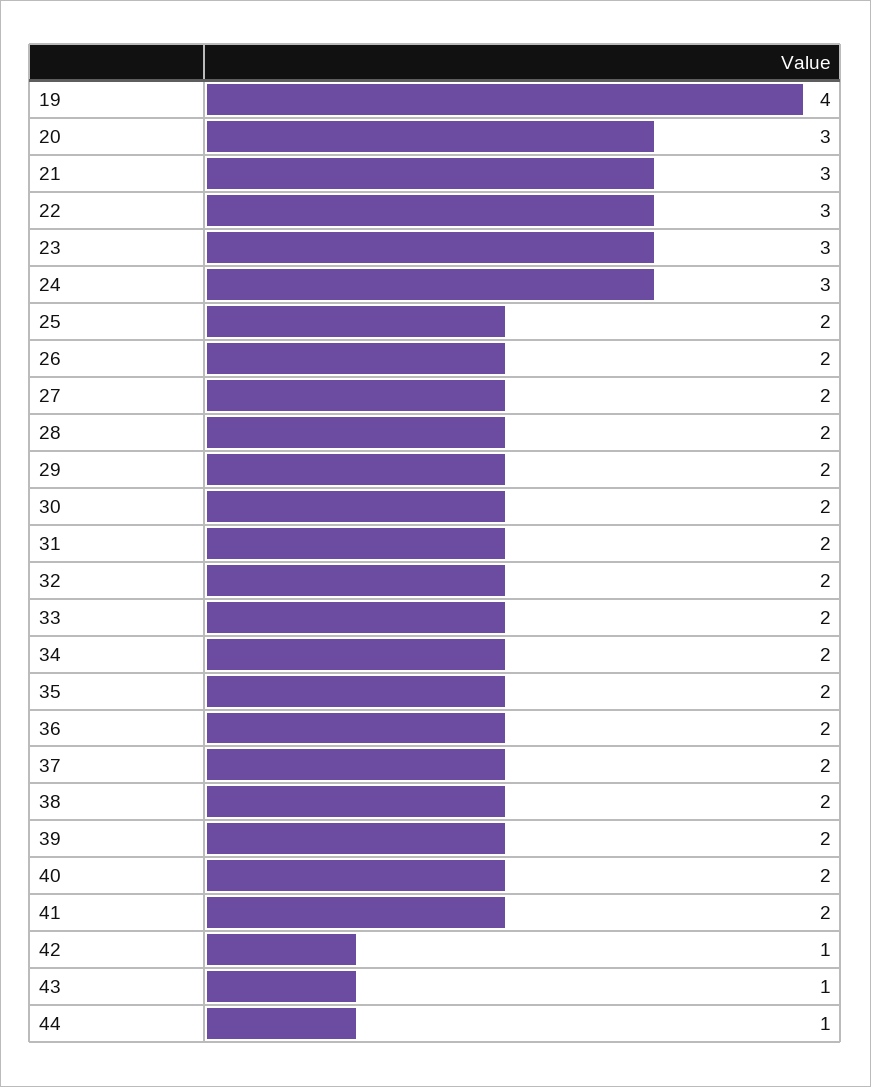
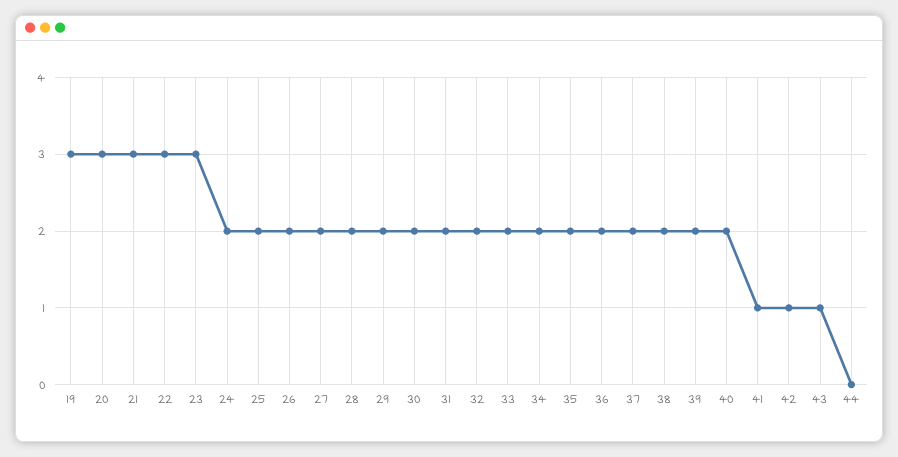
  {
-   "19": 4,
+   "19": 3,
    "20": 3,
    "21": 3,
    "22": 3,
    "23": 3,
-   "24": 3,
+   "24": 2,
    "25": 2,
    "26": 2,
    "27": 2,
    "28": 2,
    "29": 2,
    "30": 2,
    "31": 2,
    "32": 2,
    "33": 2,
    "34": 2,
    "35": 2,
    "36": 2,
    "37": 2,
    "38": 2,
    "39": 2,
    "40": 2,
-   "41": 2,
+   "41": 1,
    "42": 1,
    "43": 1,
-   "44": 1
+   "44": 0
  }

